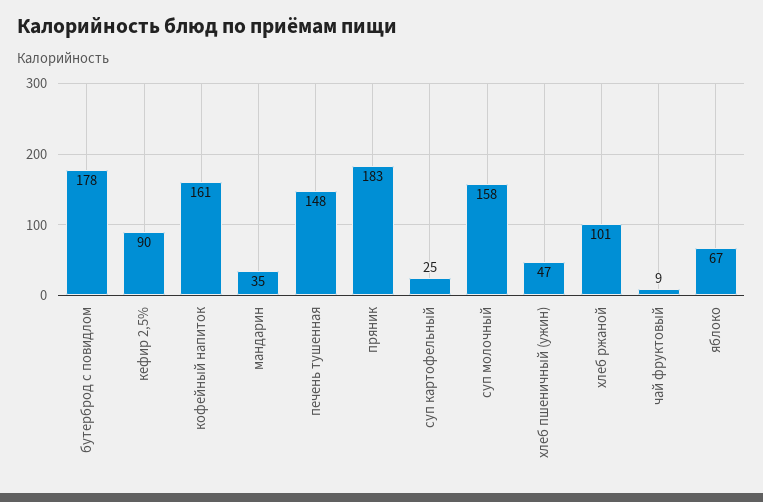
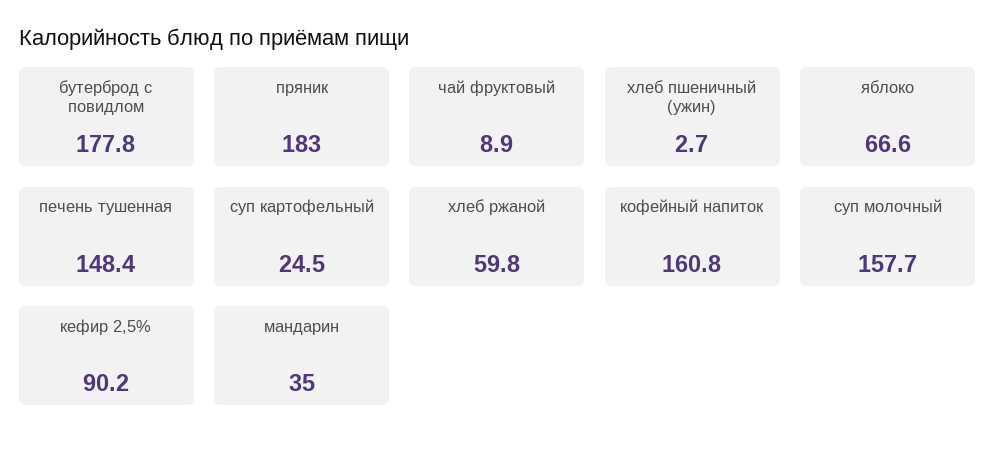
  {
    "бутерброд с повидлом": 177.8,
    "кефир 2,5%": 90.2,
    "кофейный напиток": 160.8,
    "мандарин": 35,
    "печень тушенная": 148.4,
    "пряник": 183,
    "суп картофельный": 24.5,
    "суп молочный": 157.7,
-   "хлеб пшеничный (ужин)": 47,
+   "хлеб пшеничный (ужин)": 2.7,
-   "хлеб ржаной": 101,
+   "хлеб ржаной": 59.8,
    "чай фруктовый": 8.9,
    "яблоко": 66.6
  }

